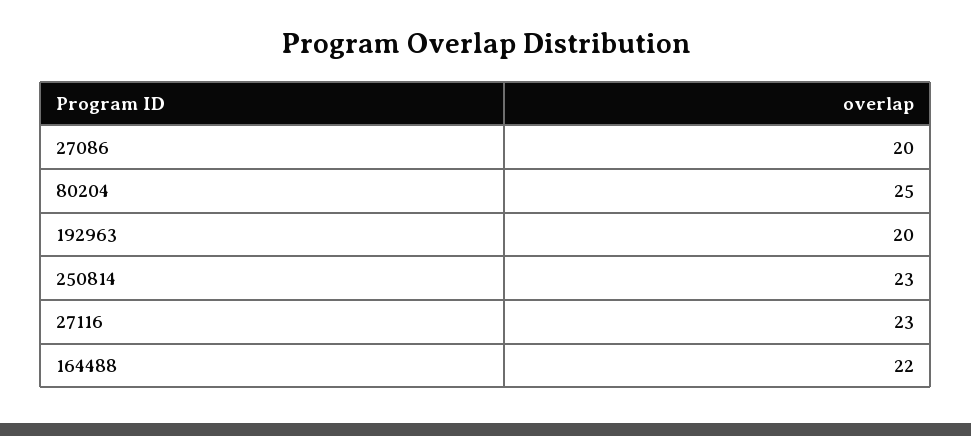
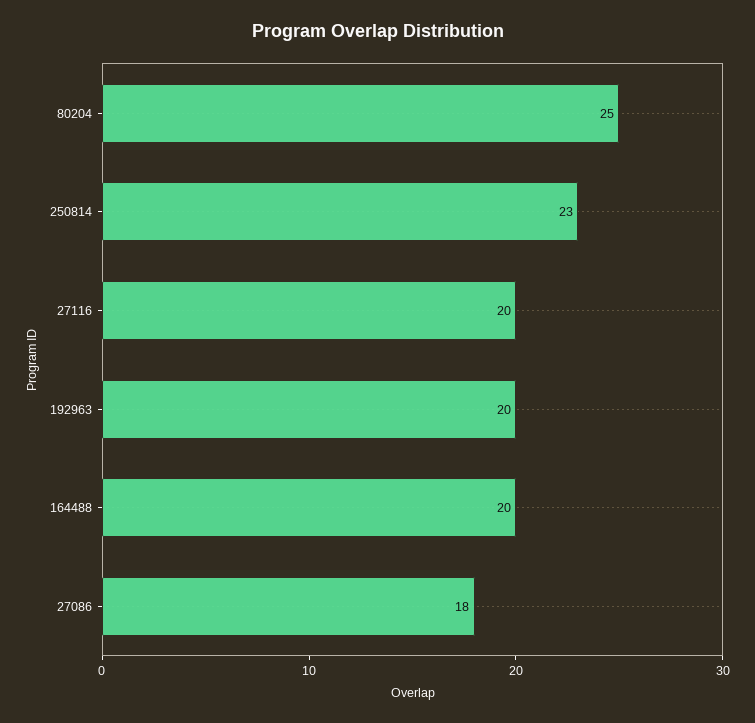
  {
-   "27086": 20,
+   "27086": 18,
    "80204": 25,
    "192963": 20,
    "250814": 23,
-   "27116": 23,
+   "27116": 20,
-   "164488": 22
+   "164488": 20
  }

